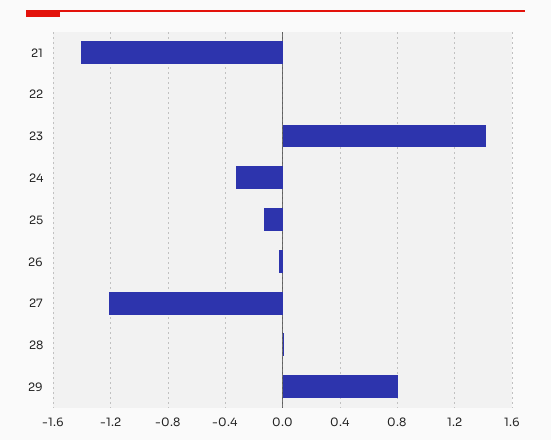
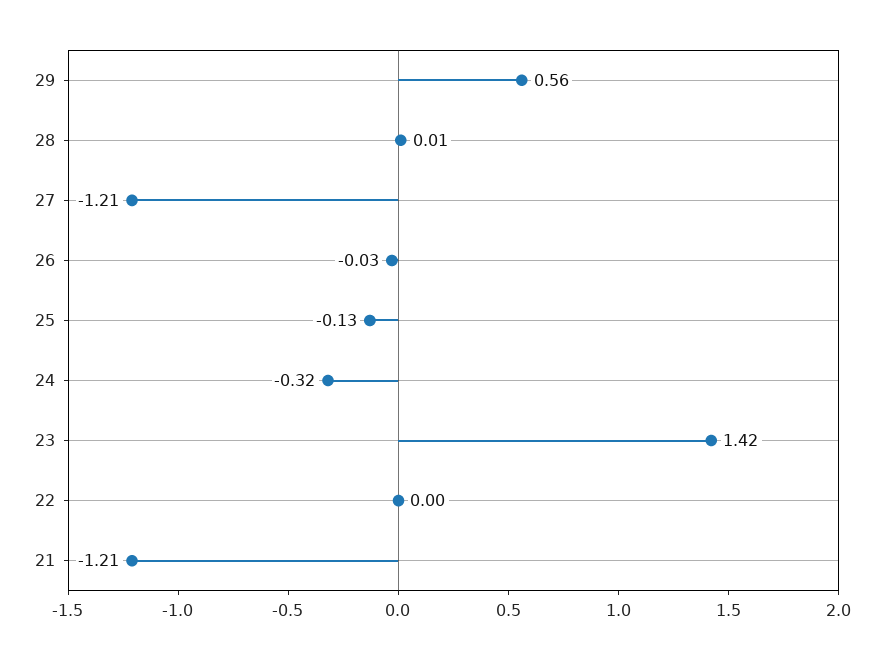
  {
-   "21": -1.4,
+   "21": -1.21,
    "22": 0,
    "23": 1.42,
    "24": -0.32,
    "25": -0.13,
    "26": -0.03,
    "27": -1.21,
    "28": 0.01,
-   "29": 0.8
+   "29": 0.56
  }

